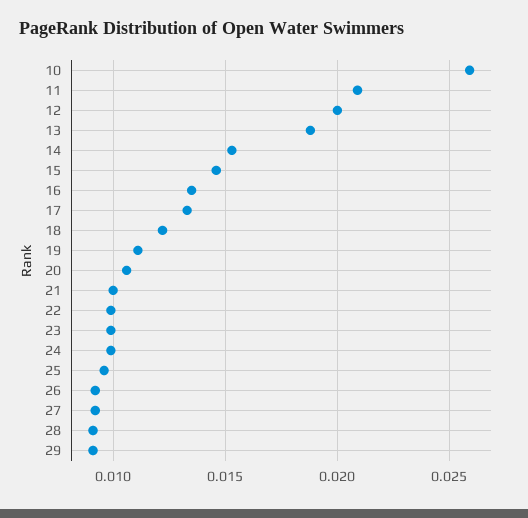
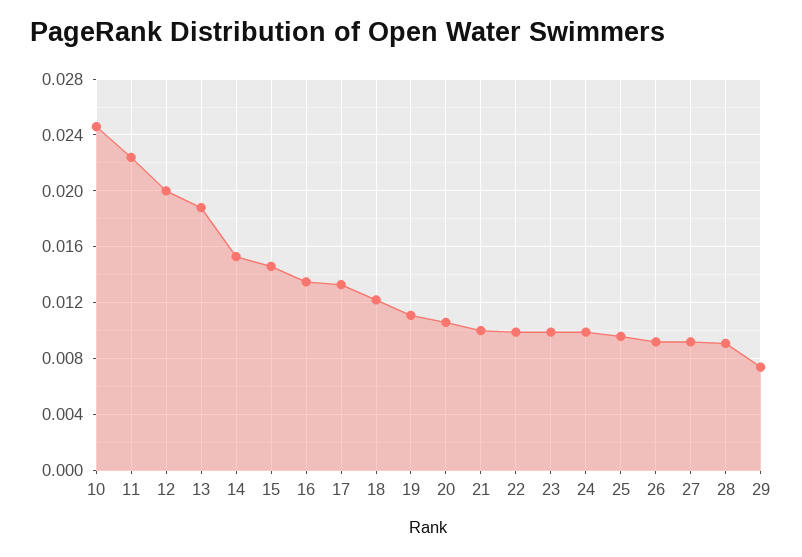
  {
-   "10": 0.026,
+   "10": 0.0245,
-   "11": 0.021,
+   "11": 0.0225,
    "12": 0.02,
    "13": 0.019,
    "14": 0.0155,
    "15": 0.0145,
    "16": 0.0135,
    "17": 0.0135,
    "18": 0.012,
    "19": 0.011,
    "20": 0.0105,
    "21": 0.01,
    "22": 0.01,
    "23": 0.01,
    "24": 0.01,
    "25": 0.0095,
    "26": 0.009,
    "27": 0.009,
    "28": 0.009,
-   "29": 0.009
+   "29": 0.0075
  }

